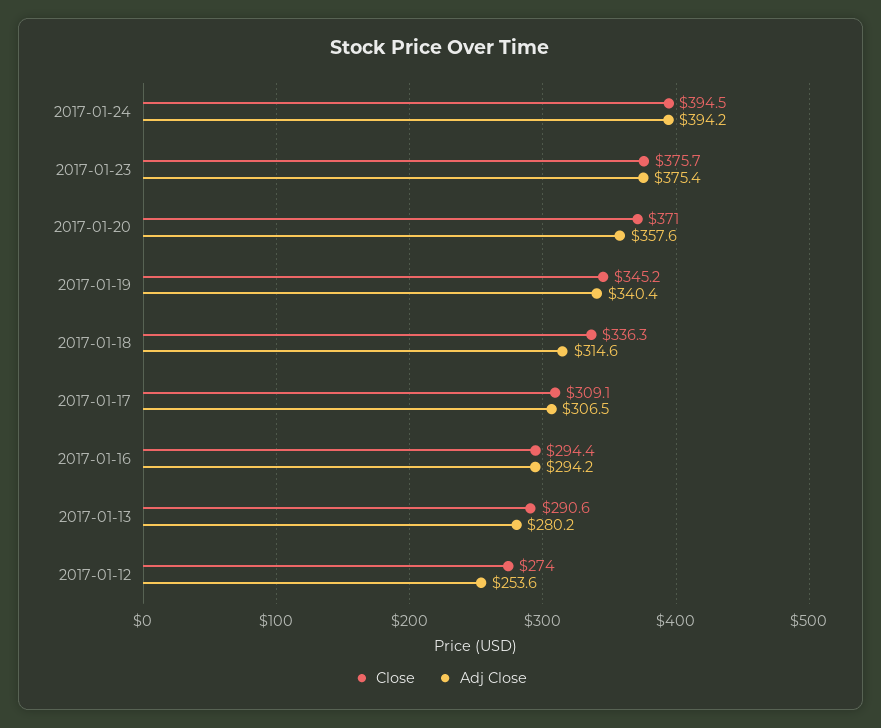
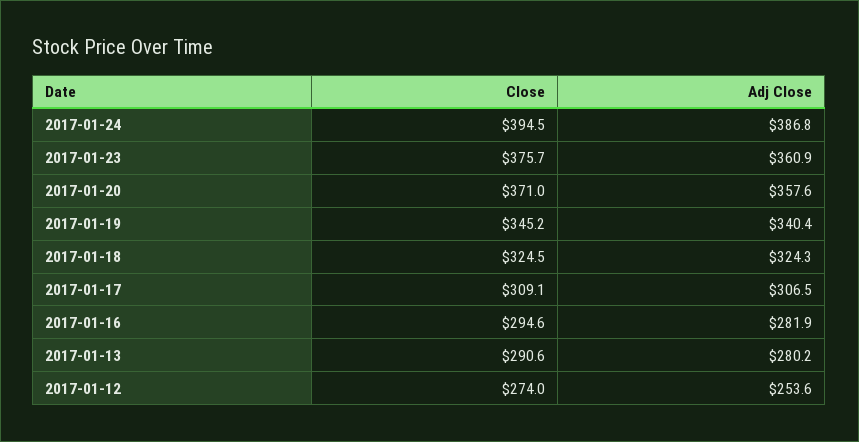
  {
    "Close": {
      "2017-01-24": 394.5,
      "2017-01-23": 375.7,
      "2017-01-20": 371,
      "2017-01-19": 345.2,
-     "2017-01-18": 336.3,
+     "2017-01-18": 324.5,
      "2017-01-17": 309.1,
-     "2017-01-16": 294.4,
+     "2017-01-16": 294.6,
      "2017-01-13": 290.6,
      "2017-01-12": 274
    },
    "Adj Close": {
-     "2017-01-24": 394.2,
+     "2017-01-24": 386.8,
-     "2017-01-23": 375.4,
+     "2017-01-23": 360.9,
      "2017-01-20": 357.6,
      "2017-01-19": 340.4,
-     "2017-01-18": 314.6,
+     "2017-01-18": 324.3,
      "2017-01-17": 306.5,
-     "2017-01-16": 294.2,
+     "2017-01-16": 281.9,
      "2017-01-13": 280.2,
      "2017-01-12": 253.6
    }
  }

